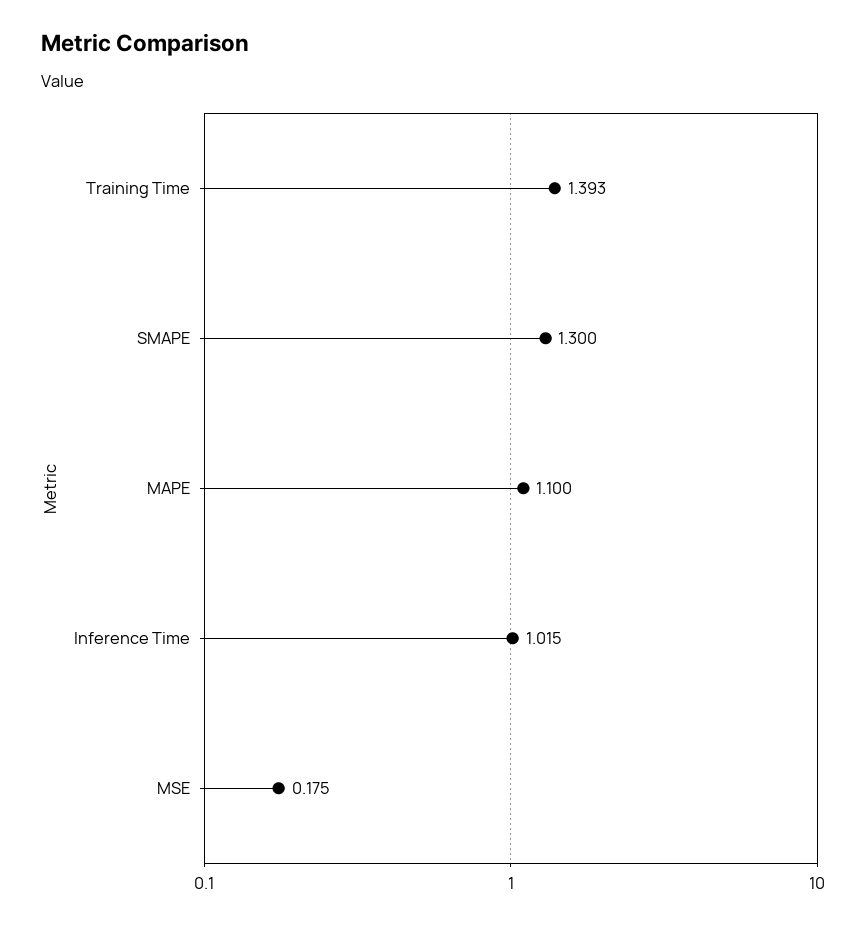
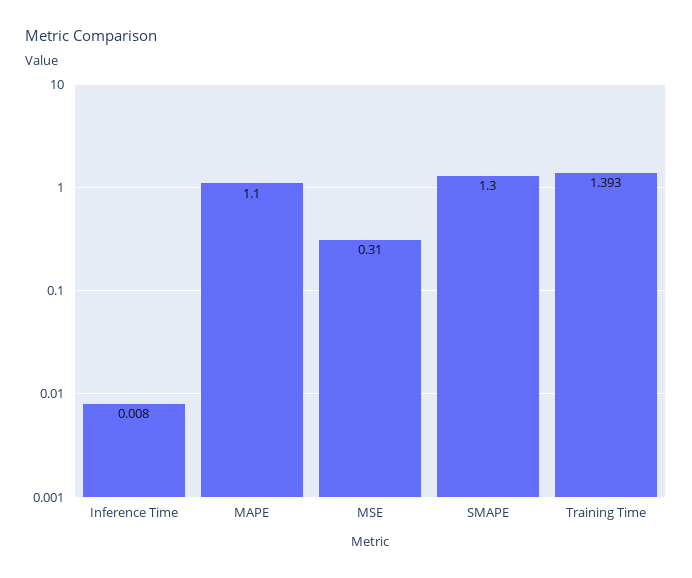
  {
    "Training Time": 1.393,
    "SMAPE": 1.3,
    "MAPE": 1.1,
-   "Inference Time": 1.015,
+   "Inference Time": 0.008,
-   "MSE": 0.175
+   "MSE": 0.31
  }

